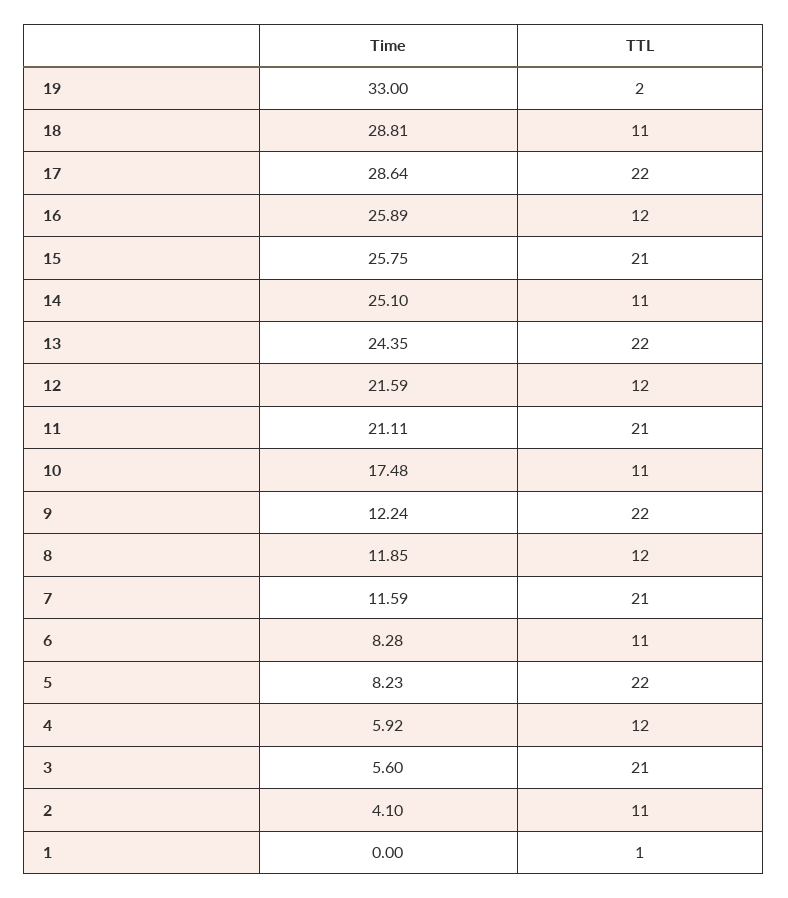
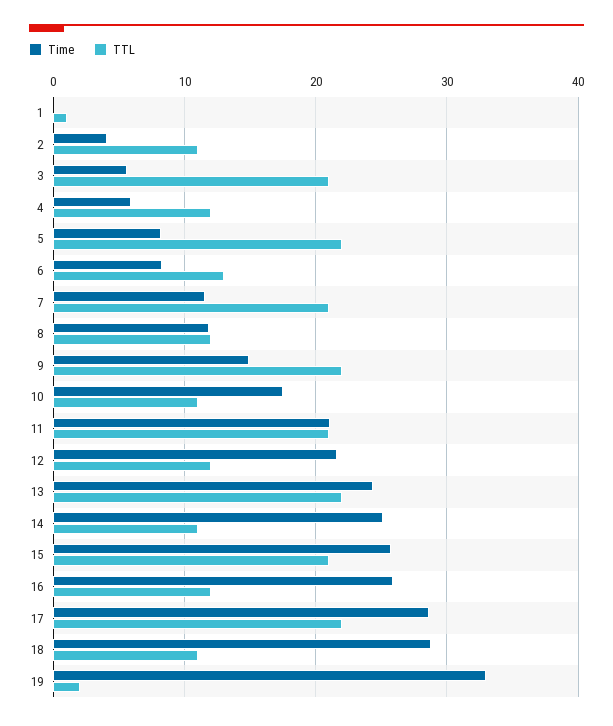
  {
    "Time": {
      "19": 33,
      "18": 28.81,
      "17": 28.64,
      "16": 25.89,
      "15": 25.75,
      "14": 25.1,
      "13": 24.35,
      "12": 21.59,
      "11": 21.11,
      "10": 17.48,
-     "9": 12.24,
+     "9": 15,
      "8": 11.85,
      "7": 11.59,
      "6": 8.28,
      "5": 8.23,
      "4": 5.92,
      "3": 5.6,
      "2": 4.1,
      "1": 0
    },
    "TTL": {
      "19": 2,
      "18": 11,
      "17": 22,
      "16": 12,
      "15": 21,
      "14": 11,
      "13": 22,
      "12": 12,
      "11": 21,
      "10": 11,
      "9": 22,
      "8": 12,
      "7": 21,
-     "6": 11,
+     "6": 13,
      "5": 22,
      "4": 12,
      "3": 21,
      "2": 11,
      "1": 1
    }
  }

